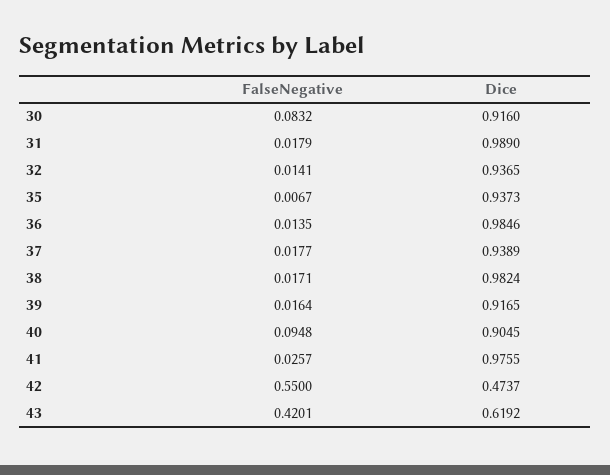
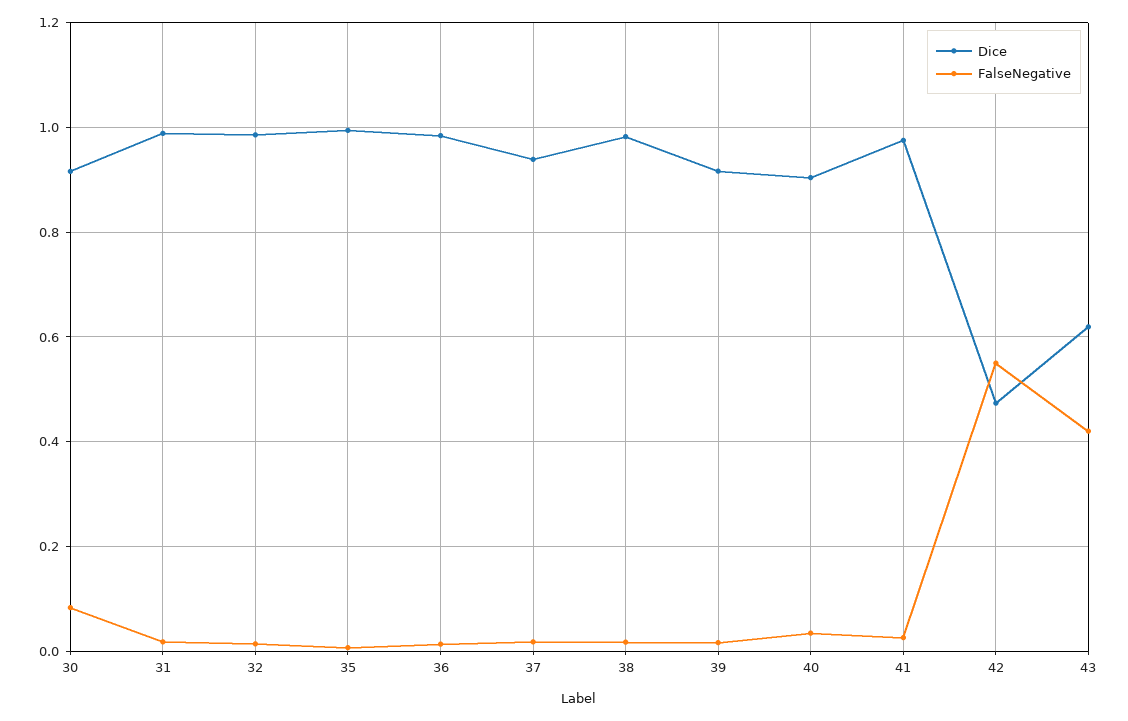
  {
    "FalseNegative": {
      "30": 0.0832,
      "31": 0.0179,
      "32": 0.0141,
      "35": 0.0067,
      "36": 0.0135,
      "37": 0.0177,
      "38": 0.0171,
      "39": 0.0164,
-     "40": 0.0948,
+     "40": 0.04,
      "41": 0.0257,
      "42": 0.55,
      "43": 0.4201
    },
    "Dice": {
      "30": 0.916,
      "31": 0.989,
-     "32": 0.9365,
+     "32": 0.98,
-     "35": 0.9373,
+     "35": 1,
      "36": 0.9846,
      "37": 0.9389,
      "38": 0.9824,
      "39": 0.9165,
      "40": 0.9045,
      "41": 0.9755,
      "42": 0.4737,
      "43": 0.6192
    }
  }

